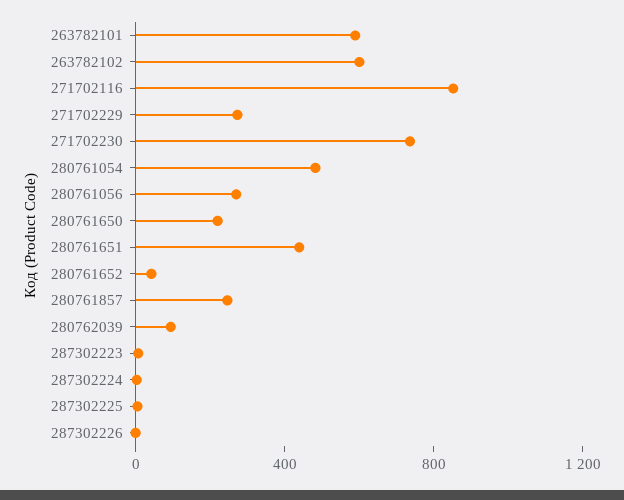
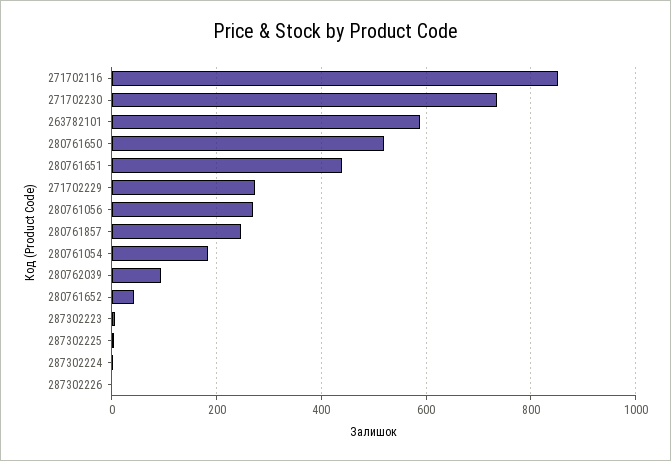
  {
    "263782101": 580,
-   "263782102": 600,
    "271702116": 860,
    "271702229": 280,
    "271702230": 740,
-   "280761054": 500,
+   "280761054": 180,
    "280761056": 280,
-   "280761650": 200,
+   "280761650": 520,
    "280761651": 440,
    "280761652": 40,
    "280761857": 240,
    "280762039": 100,
    "287302223": 0,
    "287302224": 0,
    "287302225": 0,
    "287302226": 0
  }

